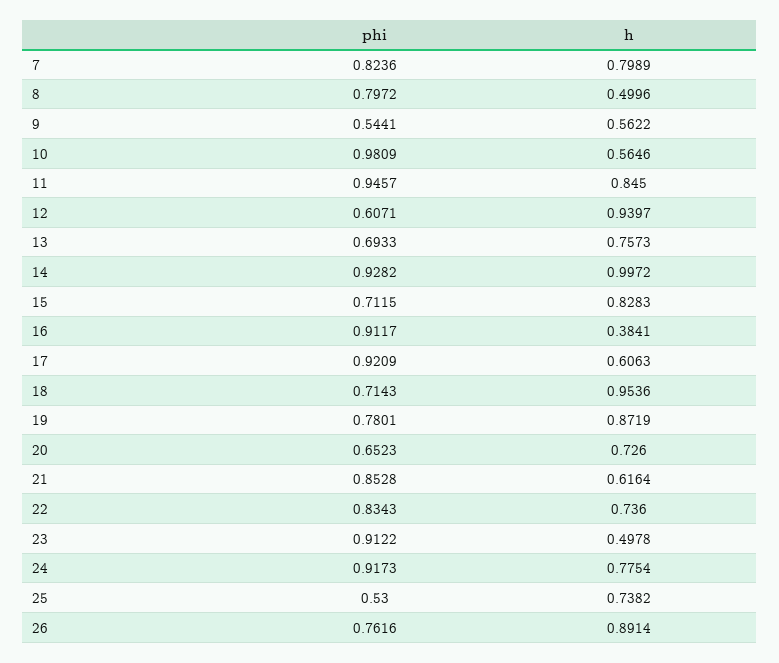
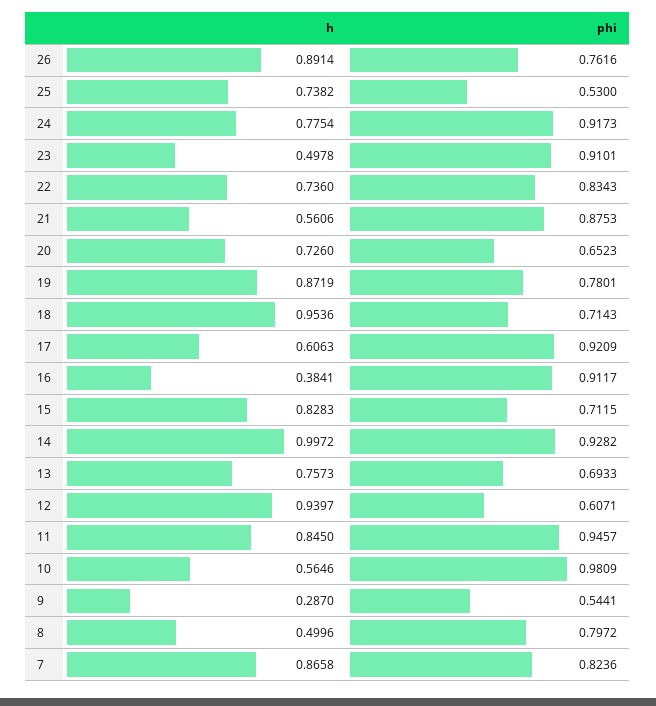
  {
    "phi": {
      "7": 0.8236,
      "8": 0.7972,
      "9": 0.5441,
      "10": 0.9809,
      "11": 0.9457,
      "12": 0.6071,
      "13": 0.6933,
      "14": 0.9282,
      "15": 0.7115,
      "16": 0.9117,
      "17": 0.9209,
      "18": 0.7143,
      "19": 0.7801,
      "20": 0.6523,
-     "21": 0.8528,
+     "21": 0.8753,
      "22": 0.8343,
-     "23": 0.9122,
+     "23": 0.9101,
      "24": 0.9173,
      "25": 0.53,
      "26": 0.7616
    },
    "h": {
-     "7": 0.7989,
+     "7": 0.8658,
      "8": 0.4996,
-     "9": 0.5622,
+     "9": 0.287,
      "10": 0.5646,
      "11": 0.845,
      "12": 0.9397,
      "13": 0.7573,
      "14": 0.9972,
      "15": 0.8283,
      "16": 0.3841,
      "17": 0.6063,
      "18": 0.9536,
      "19": 0.8719,
      "20": 0.726,
-     "21": 0.6164,
+     "21": 0.5606,
      "22": 0.736,
      "23": 0.4978,
      "24": 0.7754,
      "25": 0.7382,
      "26": 0.8914
    }
  }

